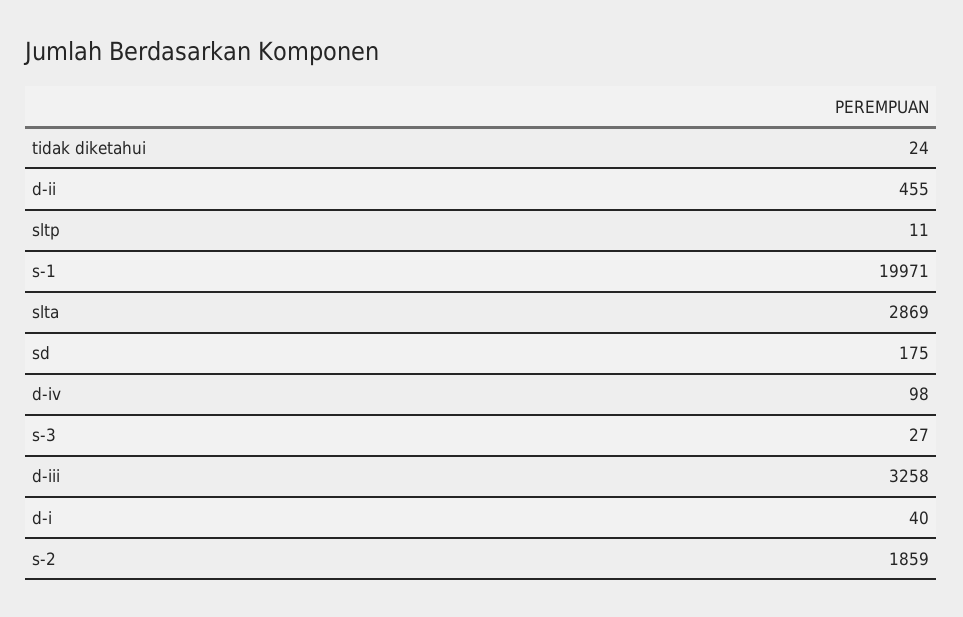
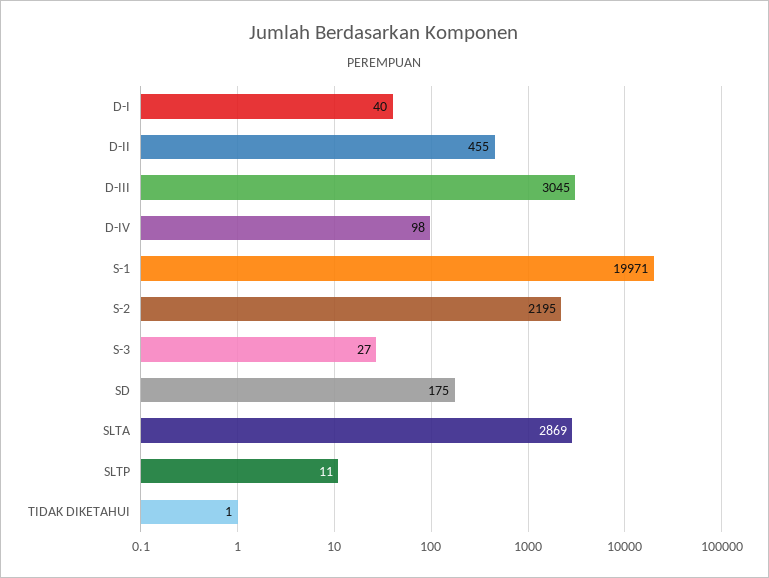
  {
-   "tidak diketahui": 24,
+   "tidak diketahui": 1,
    "d-ii": 455,
    "sltp": 11,
    "s-1": 19971,
    "slta": 2869,
    "sd": 175,
    "d-iv": 98,
    "s-3": 27,
-   "d-iii": 3258,
+   "d-iii": 3045,
    "d-i": 40,
-   "s-2": 1859
+   "s-2": 2195
  }

